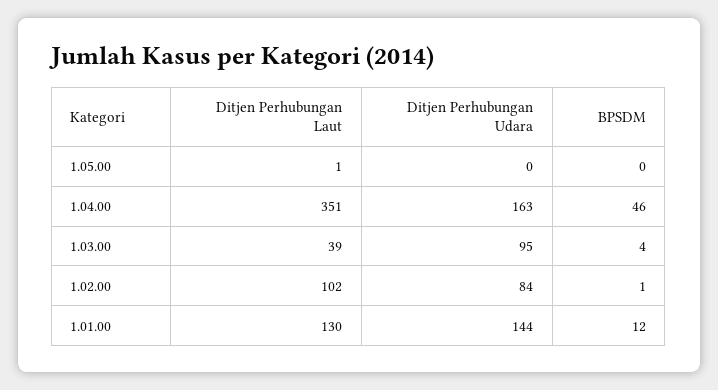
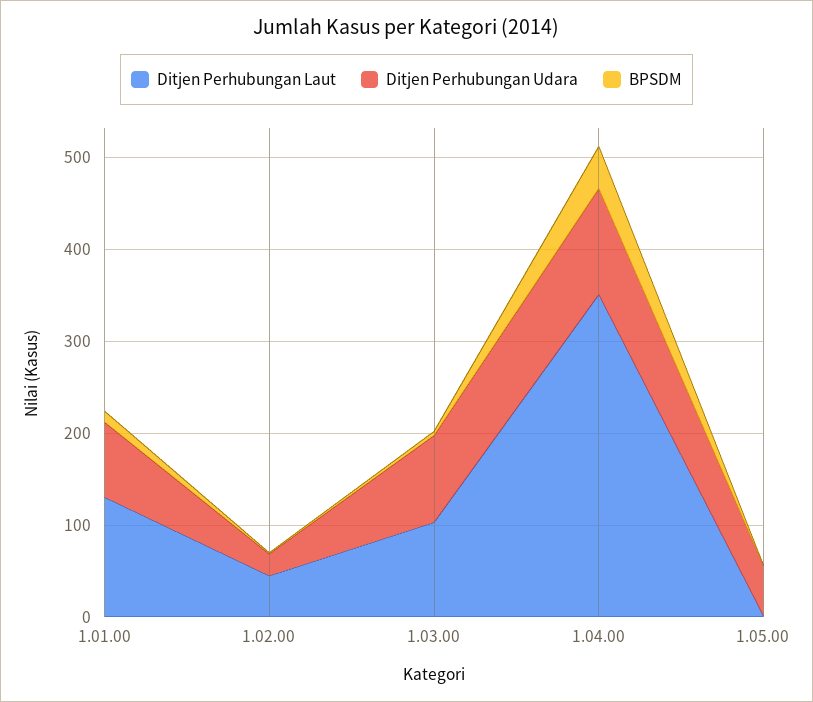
  {
    "Ditjen Perhubungan Laut": {
      "1.05.00": 1,
      "1.04.00": 351,
-     "1.03.00": 39,
+     "1.03.00": 100,
-     "1.02.00": 102,
+     "1.02.00": 40,
      "1.01.00": 130
    },
    "Ditjen Perhubungan Udara": {
-     "1.05.00": 0,
+     "1.05.00": 60,
-     "1.04.00": 163,
+     "1.04.00": 120,
      "1.03.00": 95,
-     "1.02.00": 84,
+     "1.02.00": 20,
-     "1.01.00": 144
+     "1.01.00": 80
    },
    "BPSDM": {
      "1.05.00": 0,
      "1.04.00": 46,
      "1.03.00": 4,
      "1.02.00": 1,
      "1.01.00": 12
    }
  }

